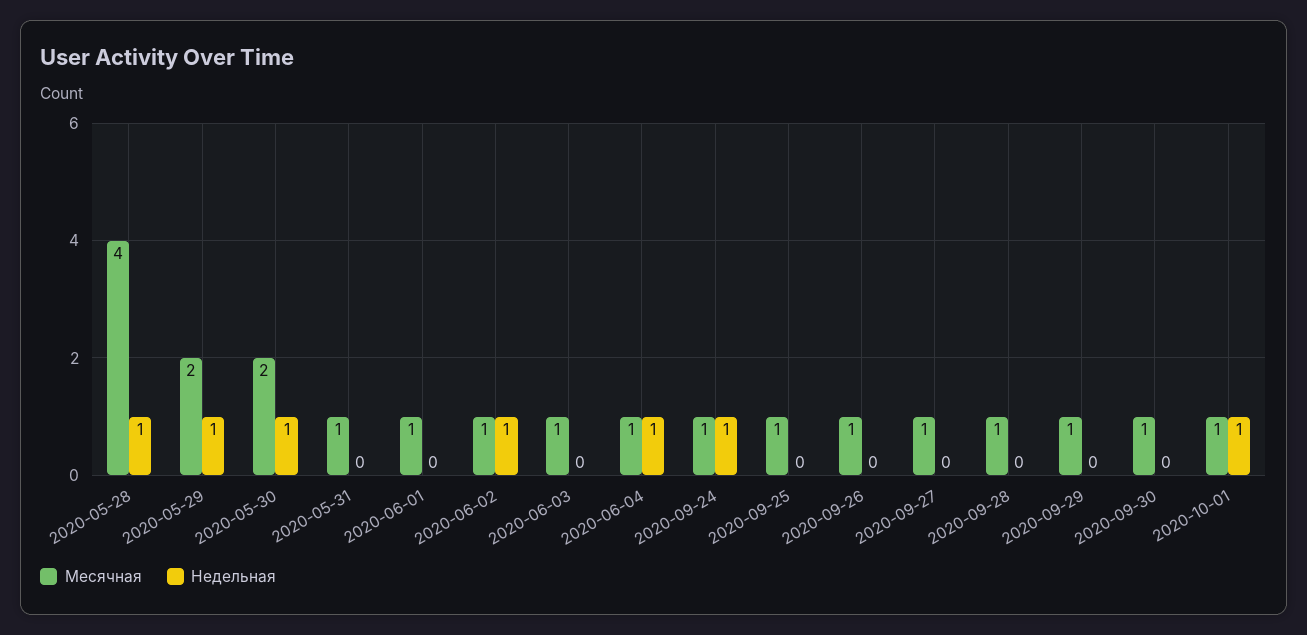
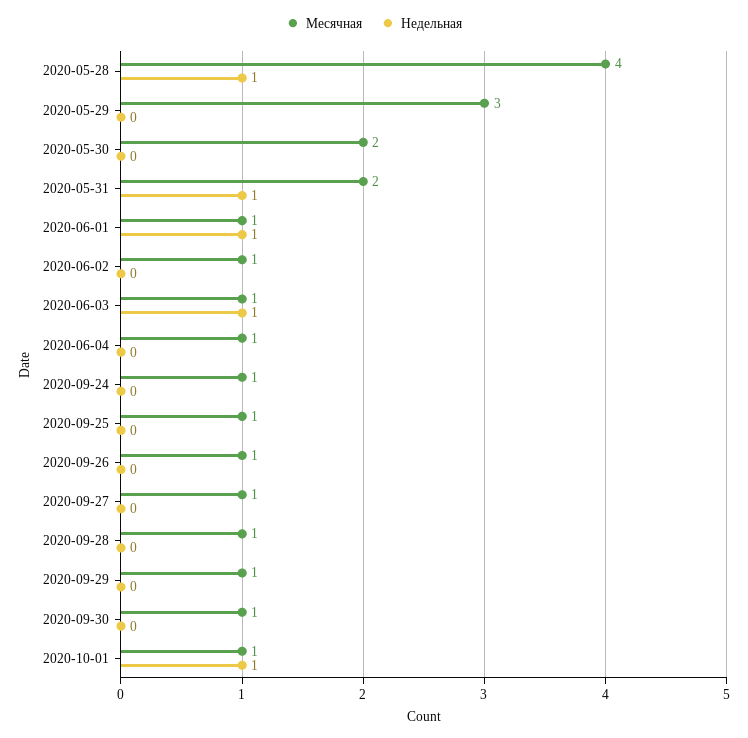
  {
    "Месячная": {
      "2020-05-28": 4,
-     "2020-05-29": 2,
+     "2020-05-29": 3,
      "2020-05-30": 2,
-     "2020-05-31": 1,
+     "2020-05-31": 2,
      "2020-06-01": 1,
      "2020-06-02": 1,
      "2020-06-03": 1,
      "2020-06-04": 1,
      "2020-09-24": 1,
      "2020-09-25": 1,
      "2020-09-26": 1,
      "2020-09-27": 1,
      "2020-09-28": 1,
      "2020-09-29": 1,
      "2020-09-30": 1,
      "2020-10-01": 1
    },
    "Недельная": {
      "2020-05-28": 1,
-     "2020-05-29": 1,
+     "2020-05-29": 0,
-     "2020-05-30": 1,
+     "2020-05-30": 0,
-     "2020-05-31": 0,
+     "2020-05-31": 1,
-     "2020-06-01": 0,
+     "2020-06-01": 1,
-     "2020-06-02": 1,
+     "2020-06-02": 0,
-     "2020-06-03": 0,
+     "2020-06-03": 1,
-     "2020-06-04": 1,
+     "2020-06-04": 0,
-     "2020-09-24": 1,
+     "2020-09-24": 0,
      "2020-09-25": 0,
      "2020-09-26": 0,
      "2020-09-27": 0,
      "2020-09-28": 0,
      "2020-09-29": 0,
      "2020-09-30": 0,
      "2020-10-01": 1
    }
  }

